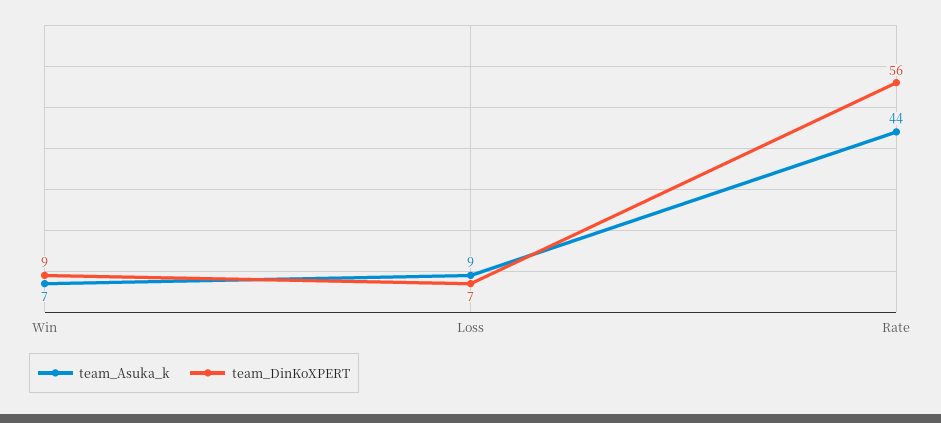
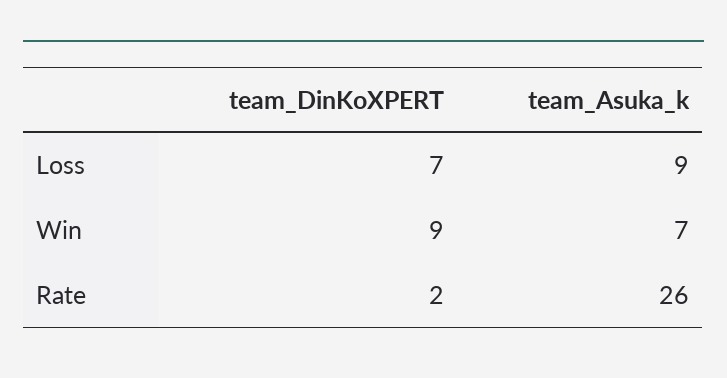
  {
    "team_Asuka_k": {
      "Win": 7,
      "Loss": 9,
-     "Rate": 44
+     "Rate": 26
    },
    "team_DinKoXPERT": {
      "Win": 9,
      "Loss": 7,
-     "Rate": 56
+     "Rate": 2
    }
  }

